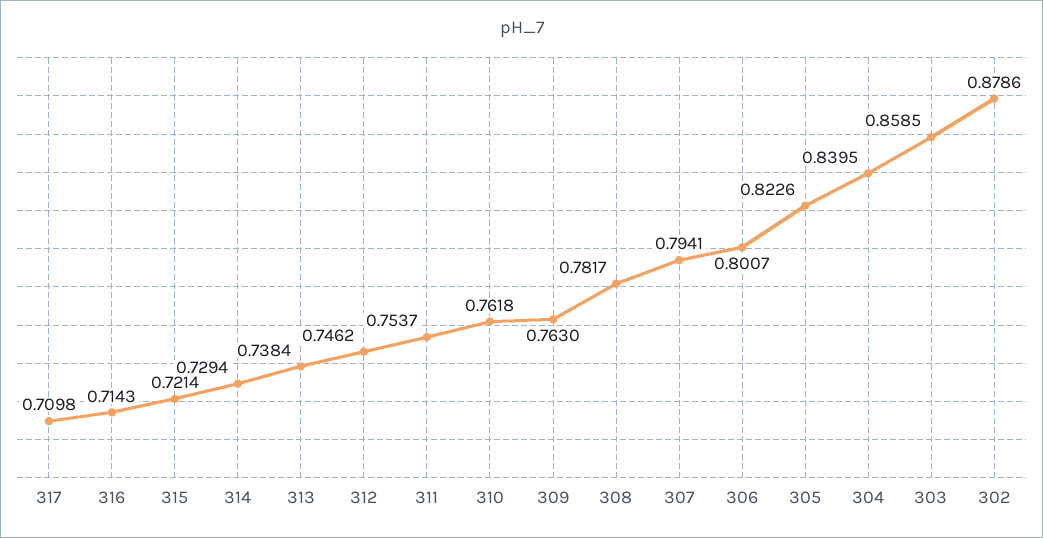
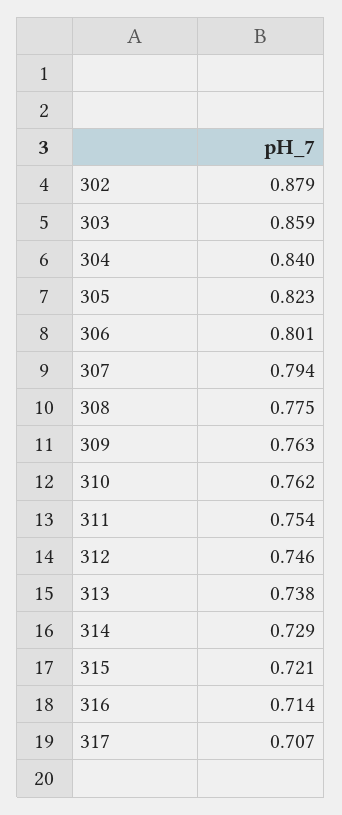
  {
-   "317": 0.7098,
+   "317": 0.707,
    "316": 0.7143,
    "315": 0.7214,
    "314": 0.7294,
    "313": 0.7384,
    "312": 0.7462,
    "311": 0.7537,
    "310": 0.7618,
    "309": 0.763,
-   "308": 0.7817,
+   "308": 0.775,
    "307": 0.7941,
    "306": 0.8007,
    "305": 0.8226,
    "304": 0.8395,
    "303": 0.8585,
    "302": 0.8786
  }

